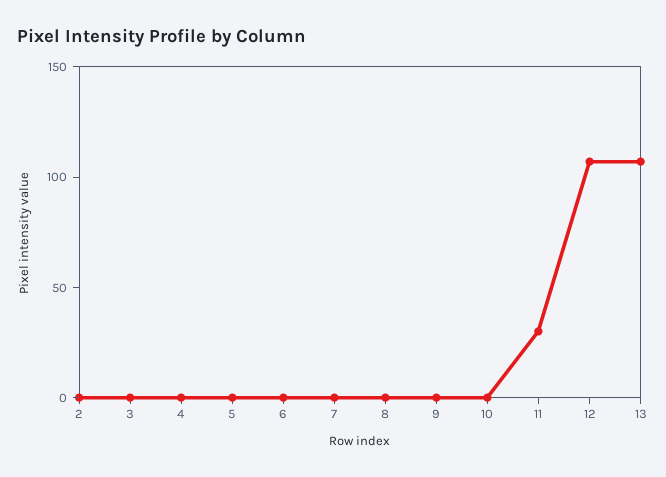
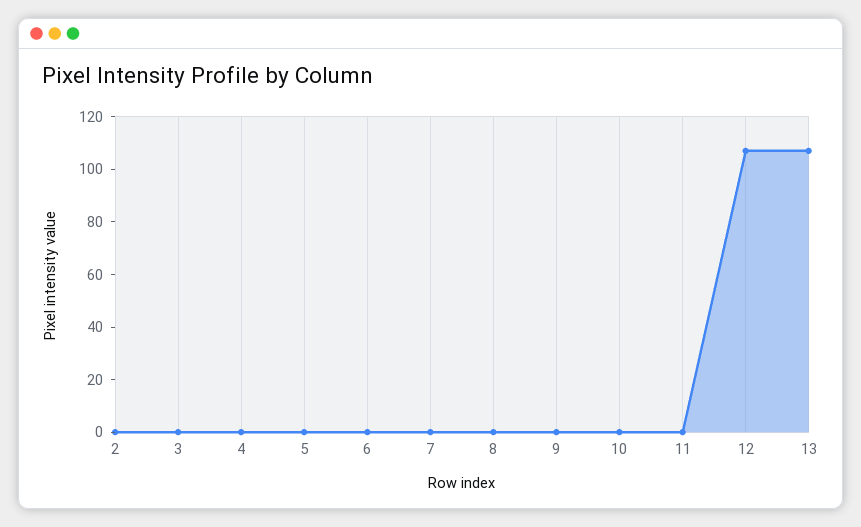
  {
    "2": 0,
    "3": 0,
    "4": 0,
    "5": 0,
    "6": 0,
    "7": 0,
    "8": 0,
    "9": 0,
    "10": 0,
-   "11": 30,
+   "11": 0,
    "12": 105,
    "13": 105
  }

